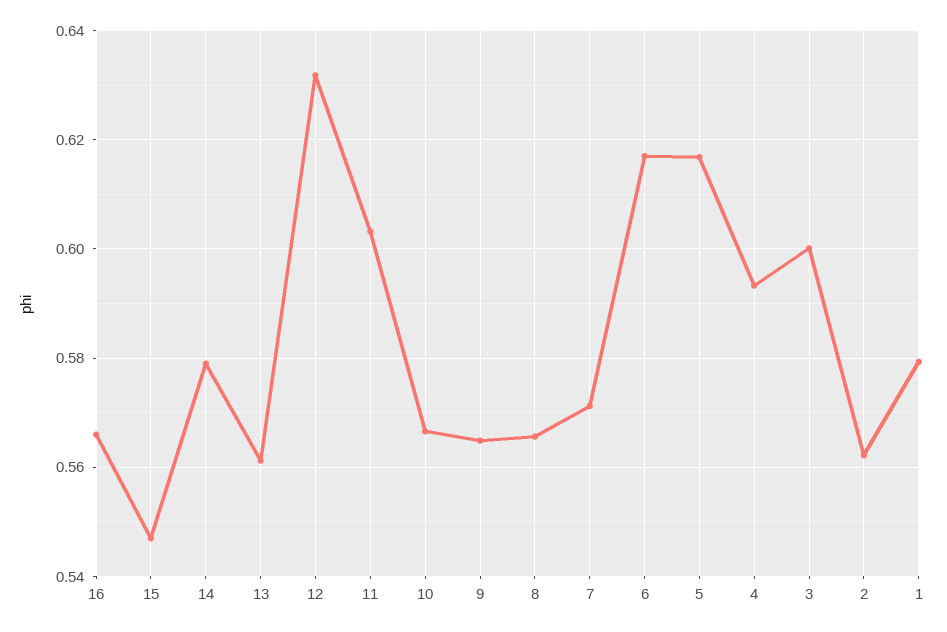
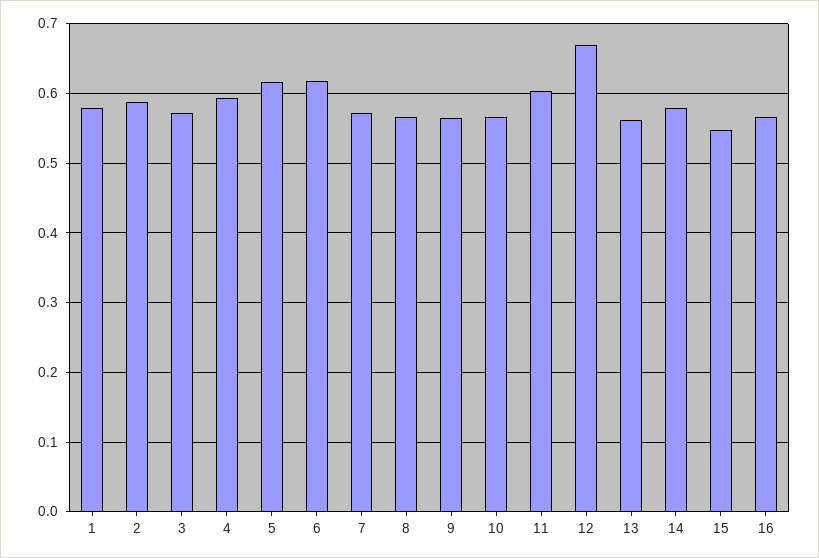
  {
    "16": 0.566,
    "15": 0.548,
    "14": 0.58,
    "13": 0.562,
-   "12": 0.632,
+   "12": 0.67,
    "11": 0.604,
    "10": 0.566,
    "9": 0.564,
    "8": 0.566,
    "7": 0.572,
    "6": 0.618,
    "5": 0.616,
    "4": 0.594,
-   "3": 0.6,
+   "3": 0.57,
-   "2": 0.562,
+   "2": 0.59,
    "1": 0.58
  }

